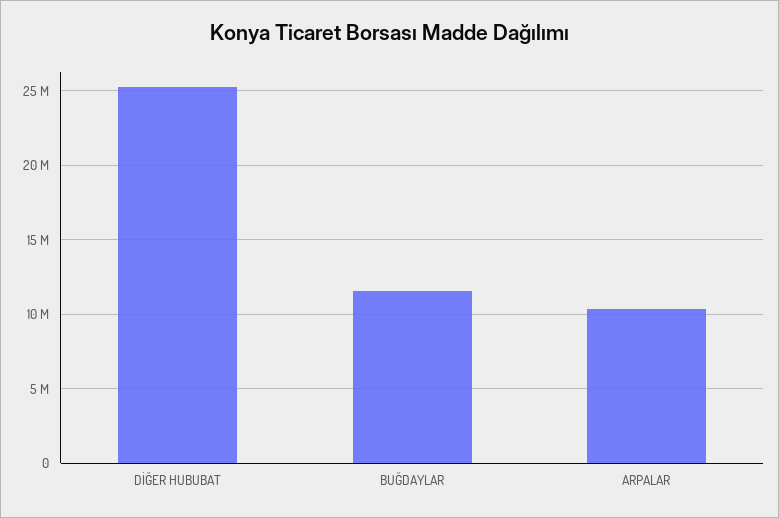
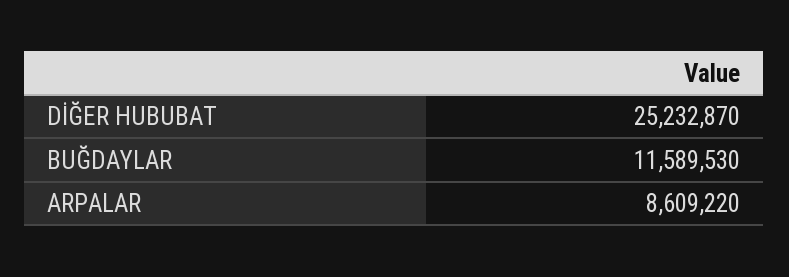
  {
    "DİĞER HUBUBAT": 25232870,
    "BUĞDAYLAR": 11589530,
-   "ARPALAR": 10500000
+   "ARPALAR": 8609220
  }

